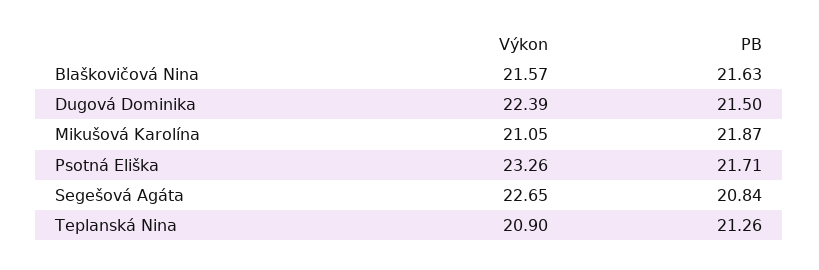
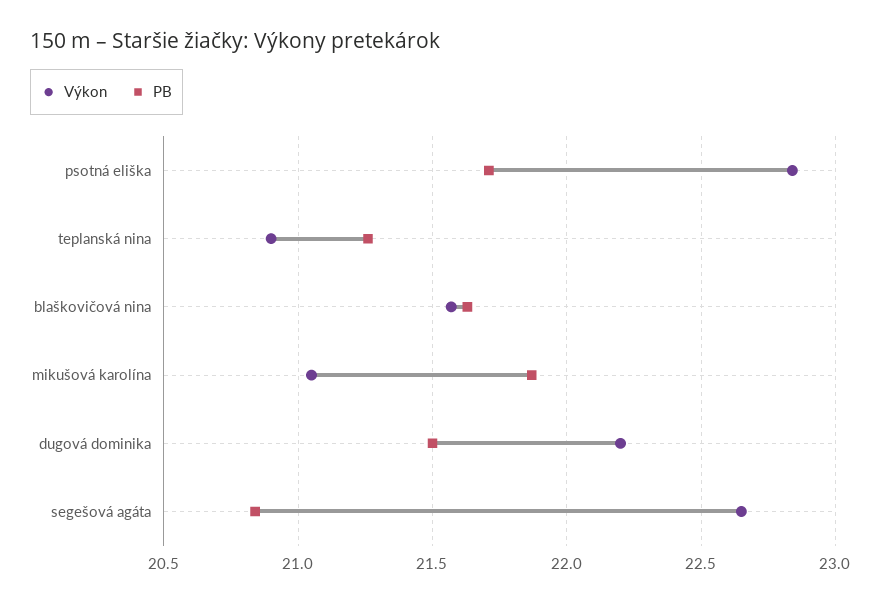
  {
    "Výkon": {
      "Blaškovičová Nina": 21.57,
-     "Dugová Dominika": 22.39,
+     "Dugová Dominika": 22.2,
      "Mikušová Karolína": 21.05,
-     "Psotná Eliška": 23.26,
+     "Psotná Eliška": 22.85,
      "Segešová Agáta": 22.65,
      "Teplanská Nina": 20.9
    },
    "PB": {
      "Blaškovičová Nina": 21.63,
      "Dugová Dominika": 21.5,
      "Mikušová Karolína": 21.87,
      "Psotná Eliška": 21.71,
      "Segešová Agáta": 20.84,
      "Teplanská Nina": 21.26
    }
  }

